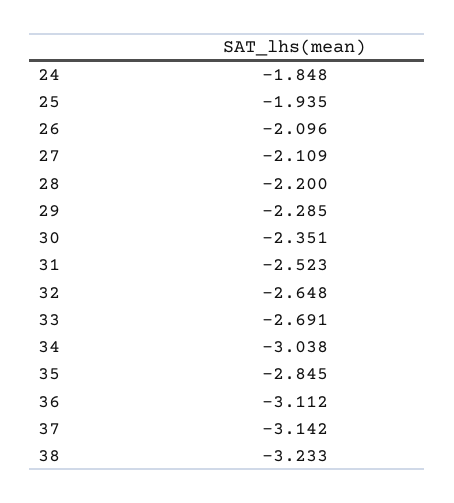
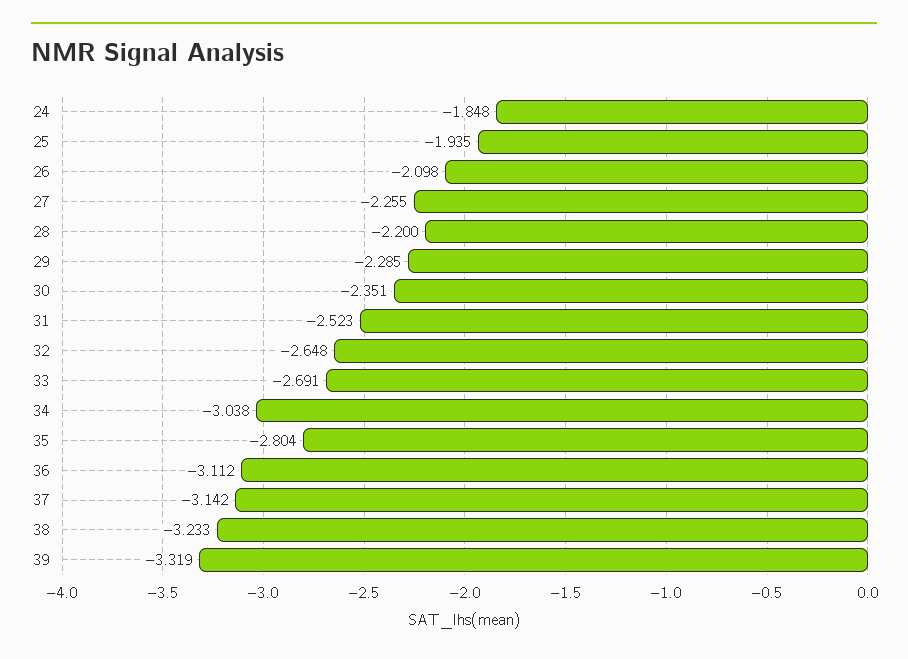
  {
    "24": -1.848,
    "25": -1.935,
-   "26": -2.096,
+   "26": -2.098,
-   "27": -2.109,
+   "27": -2.255,
    "28": -2.2,
    "29": -2.285,
    "30": -2.351,
    "31": -2.523,
    "32": -2.648,
    "33": -2.691,
    "34": -3.038,
-   "35": -2.845,
+   "35": -2.804,
    "36": -3.112,
    "37": -3.142,
-   "38": -3.233
+   "38": -3.233,
+   "39": -3.319
  }

